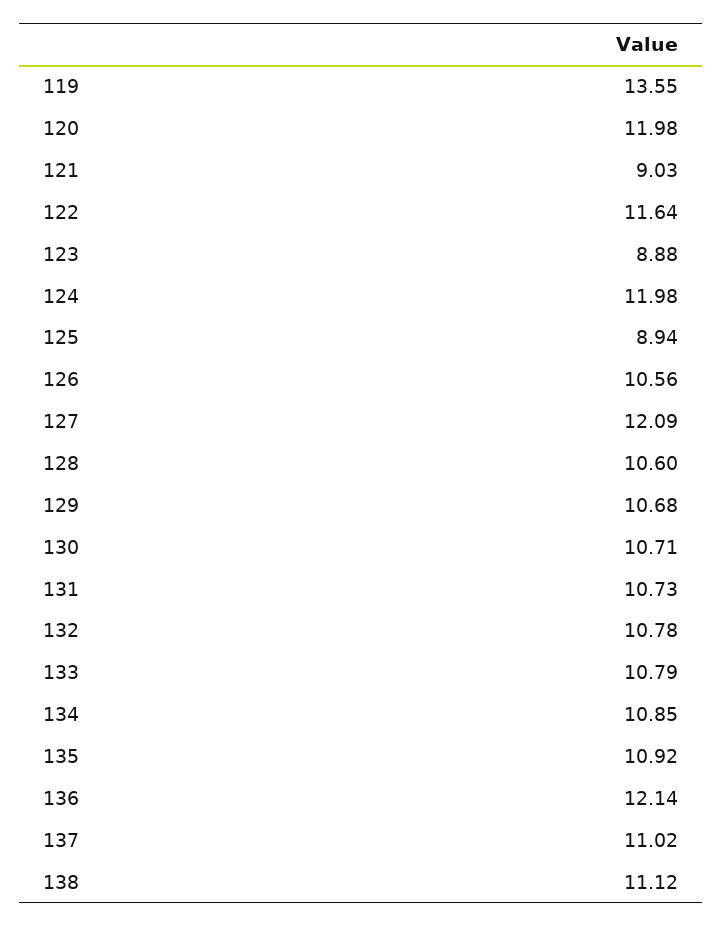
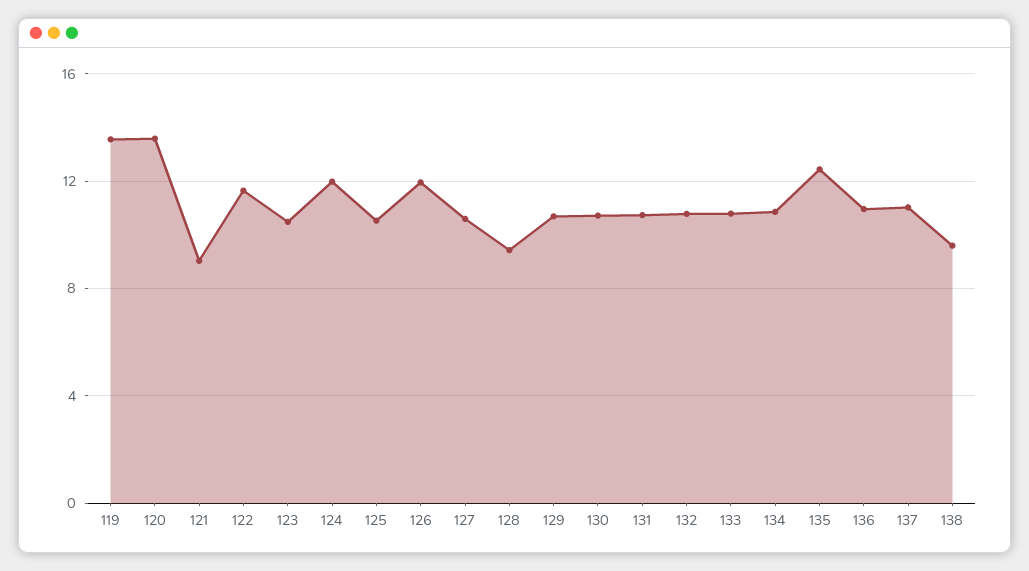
  {
    "119": 13.55,
-   "120": 11.98,
+   "120": 13.5,
    "121": 9.03,
    "122": 11.64,
-   "123": 8.88,
+   "123": 10.5,
    "124": 11.98,
-   "125": 8.94,
+   "125": 10.5,
-   "126": 10.56,
+   "126": 12,
-   "127": 12.09,
+   "127": 10.5,
-   "128": 10.6,
+   "128": 9.5,
    "129": 10.68,
    "130": 10.71,
    "131": 10.73,
    "132": 10.78,
    "133": 10.79,
    "134": 10.85,
-   "135": 10.92,
+   "135": 12.5,
-   "136": 12.14,
+   "136": 11,
    "137": 11.02,
-   "138": 11.12
+   "138": 9.5
  }

